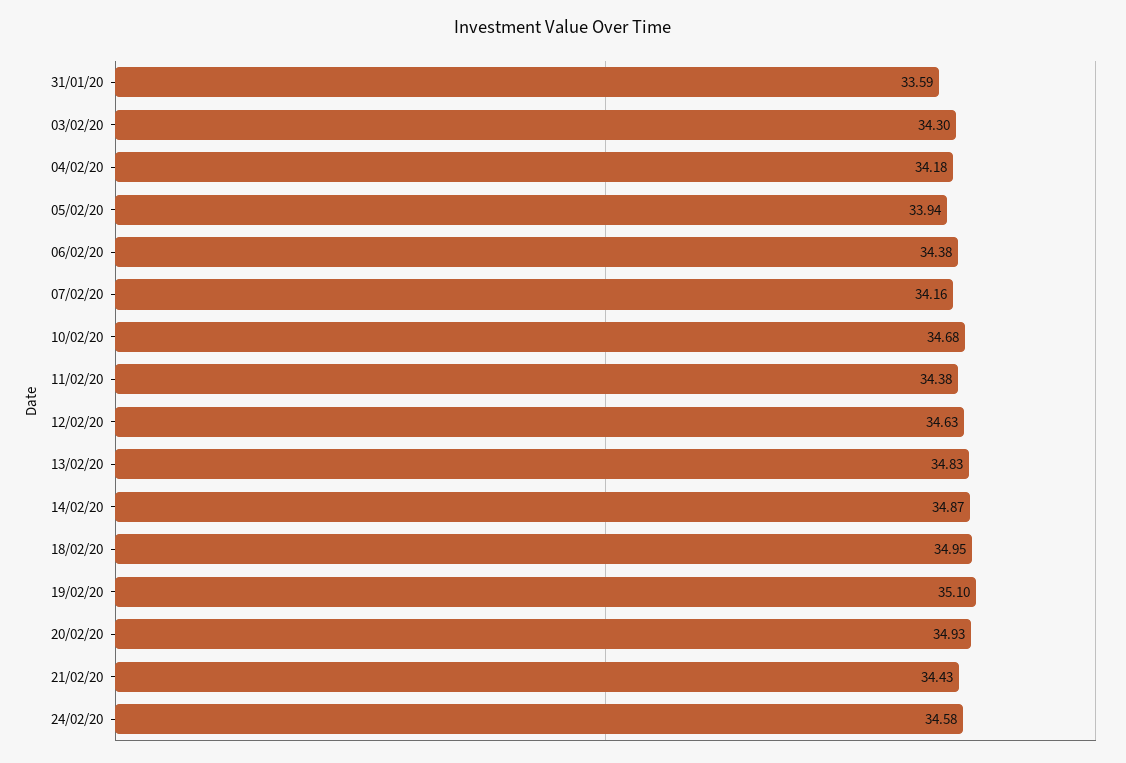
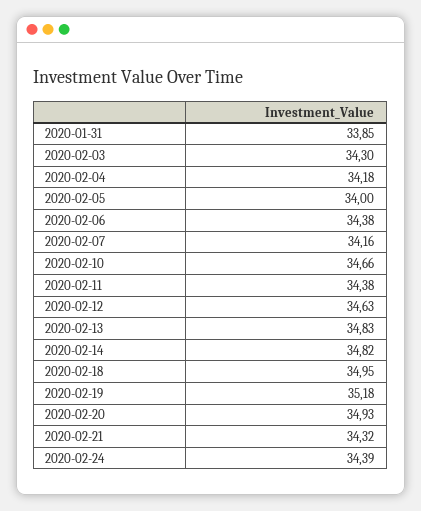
  {
-   "31/01/20": 33.59,
+   "31/01/20": 33.85,
    "03/02/20": 34.3,
    "04/02/20": 34.18,
-   "05/02/20": 33.94,
+   "05/02/20": 34,
    "06/02/20": 34.38,
    "07/02/20": 34.16,
-   "10/02/20": 34.68,
+   "10/02/20": 34.66,
    "11/02/20": 34.38,
    "12/02/20": 34.63,
    "13/02/20": 34.83,
-   "14/02/20": 34.87,
+   "14/02/20": 34.82,
    "18/02/20": 34.95,
-   "19/02/20": 35.1,
+   "19/02/20": 35.18,
    "20/02/20": 34.93,
-   "21/02/20": 34.43,
+   "21/02/20": 34.32,
-   "24/02/20": 34.58
+   "24/02/20": 34.39
  }

